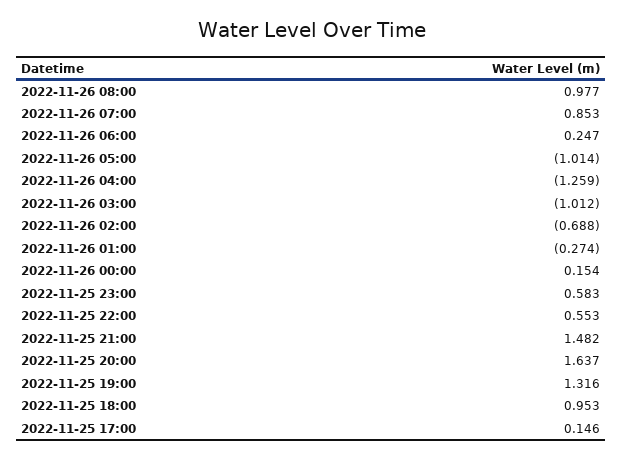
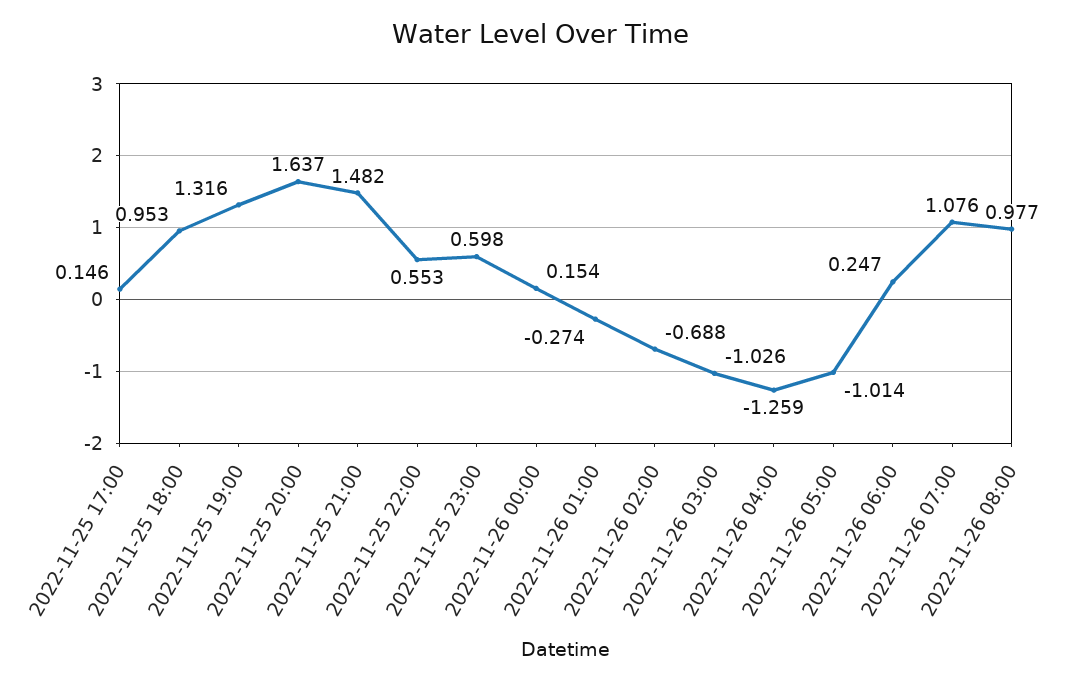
  {
    "2022-11-26 08:00": 0.977,
-   "2022-11-26 07:00": 0.853,
+   "2022-11-26 07:00": 1.076,
    "2022-11-26 06:00": 0.247,
    "2022-11-26 05:00": -1.014,
    "2022-11-26 04:00": -1.259,
-   "2022-11-26 03:00": -1.012,
+   "2022-11-26 03:00": -1.026,
    "2022-11-26 02:00": -0.688,
    "2022-11-26 01:00": -0.274,
    "2022-11-26 00:00": 0.154,
-   "2022-11-25 23:00": 0.583,
+   "2022-11-25 23:00": 0.598,
    "2022-11-25 22:00": 0.553,
    "2022-11-25 21:00": 1.482,
    "2022-11-25 20:00": 1.637,
    "2022-11-25 19:00": 1.316,
    "2022-11-25 18:00": 0.953,
    "2022-11-25 17:00": 0.146
  }

